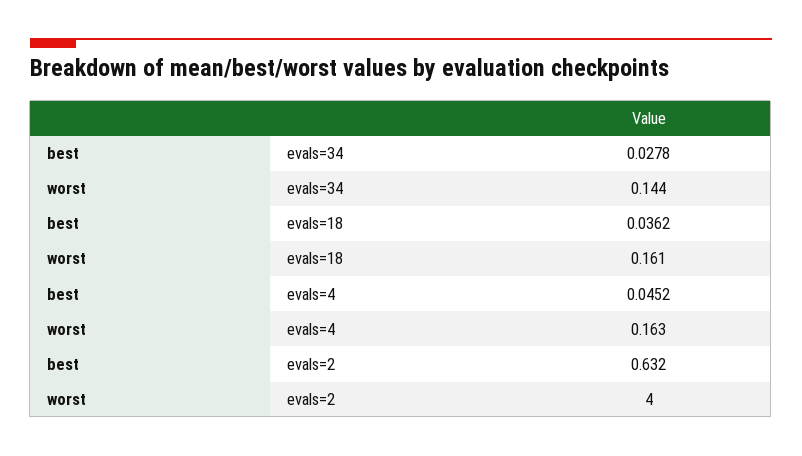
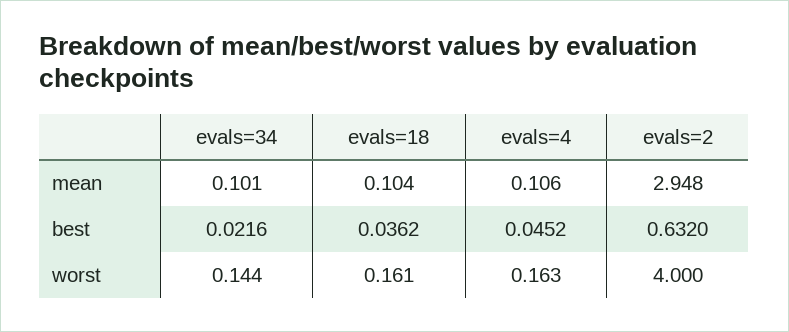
  {
    "best": {
-     "evals=34": 0.0278,
+     "evals=34": 0.0216,
      "evals=18": 0.0362,
      "evals=4": 0.0452,
      "evals=2": 0.632
    },
    "worst": {
      "evals=34": 0.144,
      "evals=18": 0.161,
      "evals=4": 0.163,
      "evals=2": 4
-   }
+   },
+   "mean": {
+     "evals=34": 0.101,
+     "evals=18": 0.104,
+     "evals=4": 0.106,
+     "evals=2": 2.948
+   }
  }

